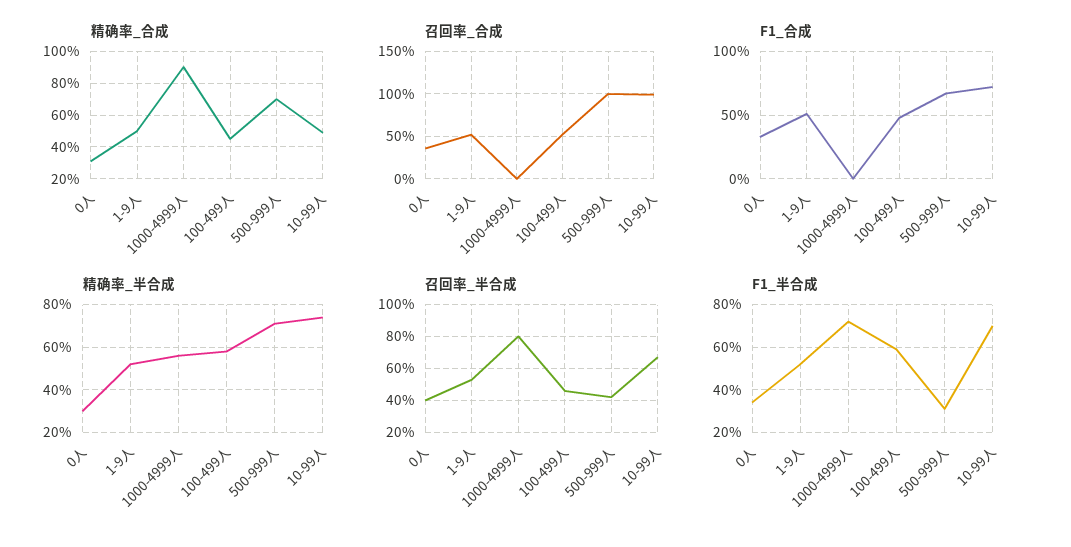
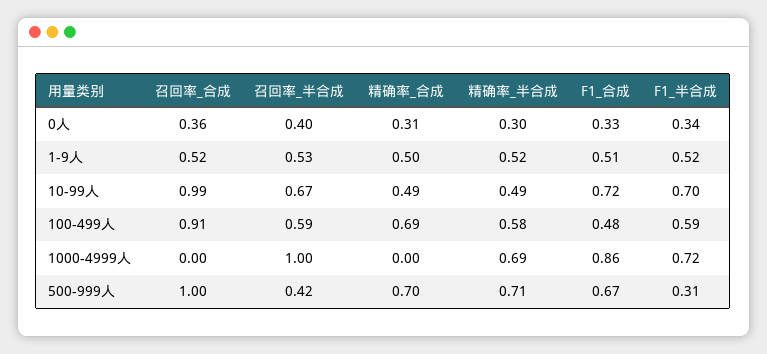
  {
    "精确率_合成": {
      "0人": 0.31,
      "1-9人": 0.5,
-     "1000-4999人": 0.9,
+     "1000-4999人": 0,
-     "100-499人": 0.45,
+     "100-499人": 0.69,
      "500-999人": 0.7,
      "10-99人": 0.49
    },
    "召回率_合成": {
      "0人": 0.36,
      "1-9人": 0.52,
      "1000-4999人": 0,
-     "100-499人": 0.5,
+     "100-499人": 0.91,
      "500-999人": 1,
      "10-99人": 0.99
    },
    "F1_合成": {
      "0人": 0.33,
      "1-9人": 0.51,
-     "1000-4999人": 0,
+     "1000-4999人": 0.86,
      "100-499人": 0.48,
      "500-999人": 0.67,
      "10-99人": 0.72
    },
    "精确率_半合成": {
      "0人": 0.3,
      "1-9人": 0.52,
-     "1000-4999人": 0.55,
+     "1000-4999人": 0.69,
      "100-499人": 0.58,
      "500-999人": 0.71,
-     "10-99人": 0.75
+     "10-99人": 0.49
    },
    "召回率_半合成": {
      "0人": 0.4,
      "1-9人": 0.53,
-     "1000-4999人": 0.8,
+     "1000-4999人": 1,
-     "100-499人": 0.45,
+     "100-499人": 0.59,
      "500-999人": 0.42,
      "10-99人": 0.67
    },
    "F1_半合成": {
      "0人": 0.34,
      "1-9人": 0.52,
      "1000-4999人": 0.72,
      "100-499人": 0.59,
      "500-999人": 0.31,
      "10-99人": 0.7
    }
  }

